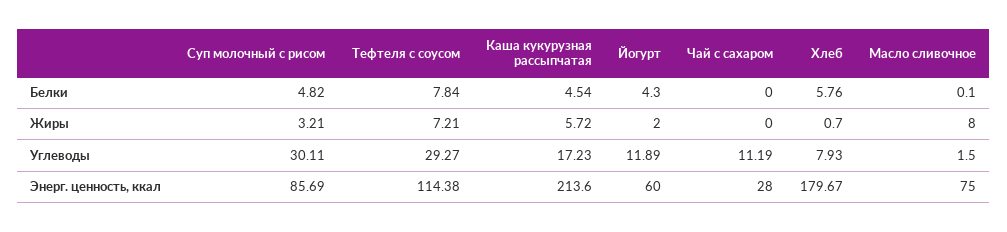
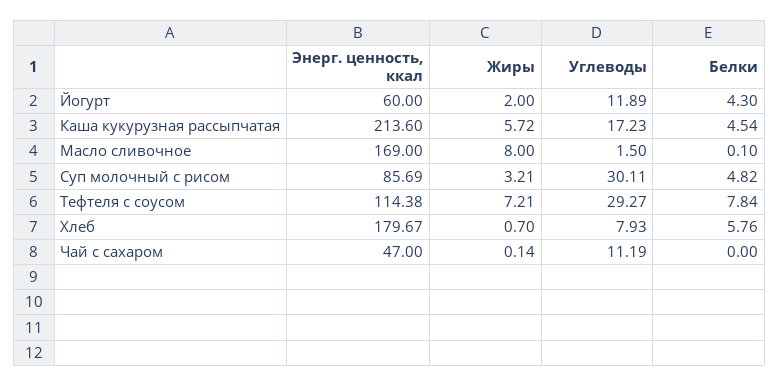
  {
    "Суп молочный с рисом": {
      "Белки": 4.82,
      "Жиры": 3.21,
      "Углеводы": 30.11,
      "Энерг. ценность, ккал": 85.69
    },
    "Тефтеля с соусом": {
      "Белки": 7.84,
      "Жиры": 7.21,
      "Углеводы": 29.27,
      "Энерг. ценность, ккал": 114.38
    },
    "Каша кукурузная рассыпчатая": {
      "Белки": 4.54,
      "Жиры": 5.72,
      "Углеводы": 17.23,
      "Энерг. ценность, ккал": 213.6
    },
    "Йогурт": {
      "Белки": 4.3,
      "Жиры": 2,
      "Углеводы": 11.89,
      "Энерг. ценность, ккал": 60
    },
    "Чай с сахаром": {
      "Белки": 0,
-     "Жиры": 0,
+     "Жиры": 0.14,
      "Углеводы": 11.19,
-     "Энерг. ценность, ккал": 28
+     "Энерг. ценность, ккал": 47
    },
    "Хлеб": {
      "Белки": 5.76,
      "Жиры": 0.7,
      "Углеводы": 7.93,
      "Энерг. ценность, ккал": 179.67
    },
    "Масло сливочное": {
      "Белки": 0.1,
      "Жиры": 8,
      "Углеводы": 1.5,
-     "Энерг. ценность, ккал": 75
+     "Энерг. ценность, ккал": 169
    }
  }

